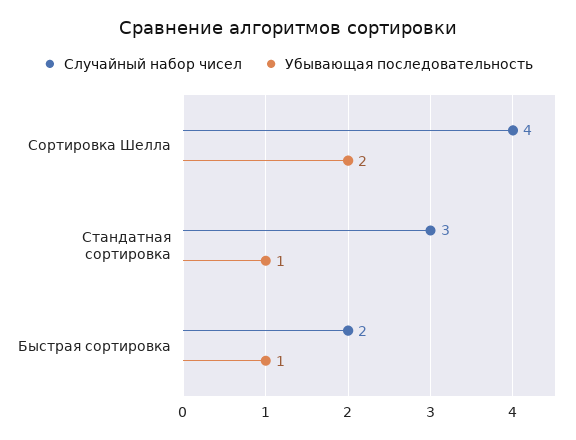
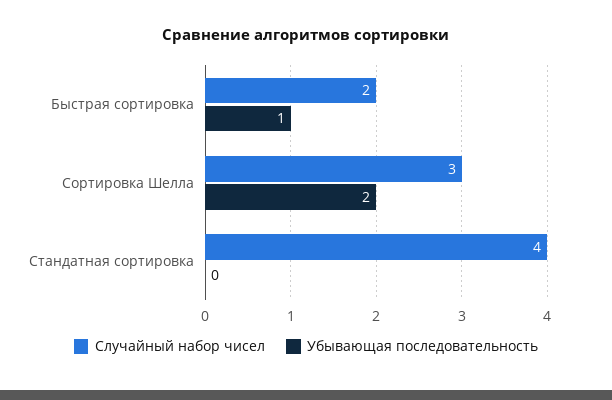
  {
    "Случайный набор чисел": {
-     "Сортировка Шелла": 4,
+     "Сортировка Шелла": 3,
-     "Стандатная сортировка": 3,
+     "Стандатная сортировка": 4,
      "Быстрая сортировка": 2
    },
    "Убывающая последовательность": {
      "Сортировка Шелла": 2,
-     "Стандатная сортировка": 1,
+     "Стандатная сортировка": 0,
      "Быстрая сортировка": 1
    }
  }

